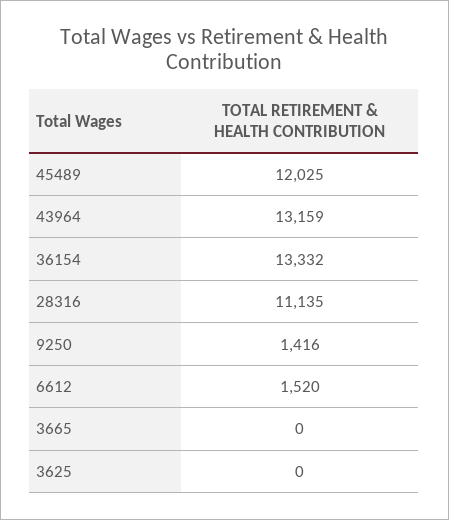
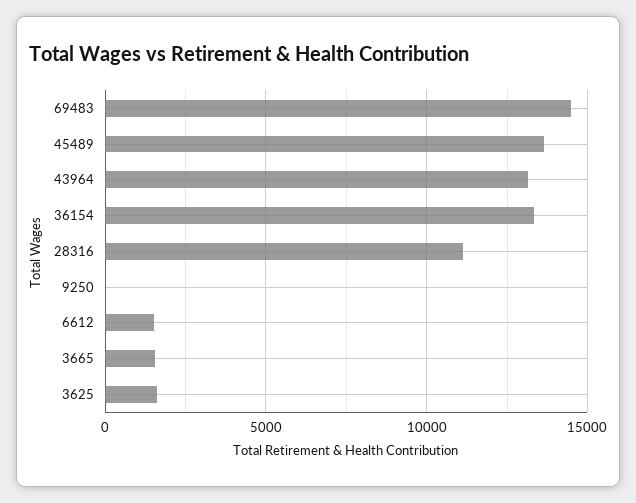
  {
-   "45489": 12025,
+   "45489": 13500,
    "43964": 13159,
    "36154": 13332,
    "28316": 11135,
-   "9250": 1416,
+   "9250": 0,
    "6612": 1520,
-   "3665": 0,
+   "3665": 1500,
-   "3625": 0
+   "3625": 1500,
+   "69483": 14500
  }

